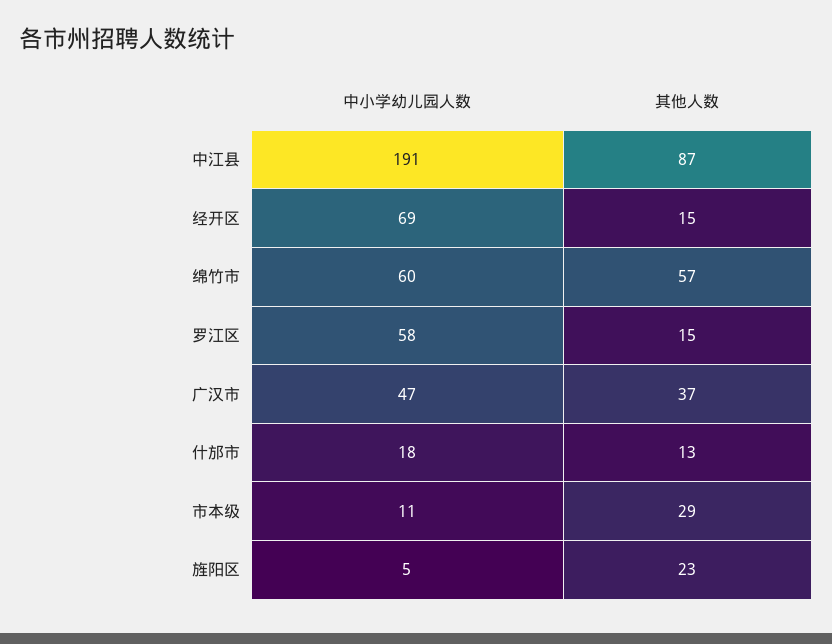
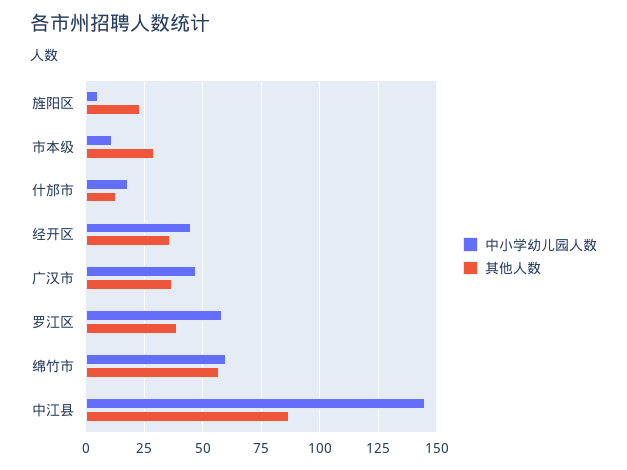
  {
    "中小学幼儿园人数": {
-     "中江县": 191,
+     "中江县": 145,
-     "经开区": 69,
+     "经开区": 45,
      "绵竹市": 60,
      "罗江区": 58,
      "广汉市": 47,
      "什邡市": 18,
      "市本级": 11,
      "旌阳区": 5
    },
    "其他人数": {
      "中江县": 87,
-     "经开区": 15,
+     "经开区": 35,
      "绵竹市": 57,
-     "罗江区": 15,
+     "罗江区": 40,
      "广汉市": 37,
      "什邡市": 13,
      "市本级": 29,
      "旌阳区": 23
    }
  }

